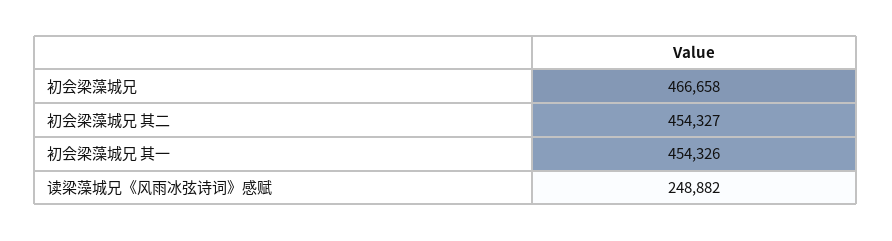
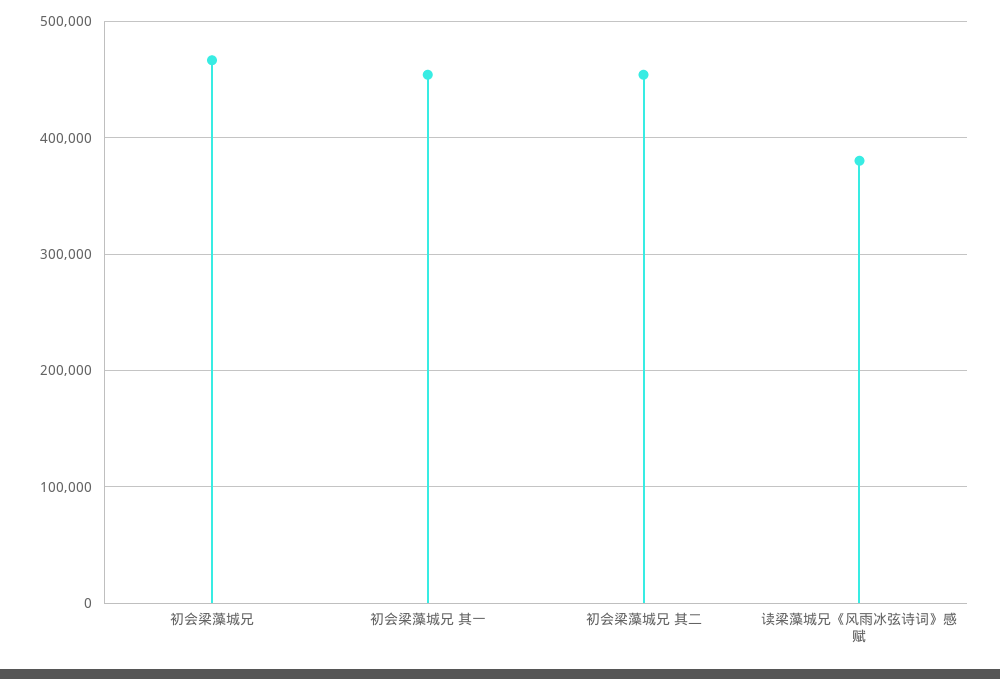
  {
    "初会梁藻城兄": 466658,
    "初会梁藻城兄 其二": 454327,
    "初会梁藻城兄 其一": 454326,
-   "读梁藻城兄《风雨冰弦诗词》感赋": 248882
+   "读梁藻城兄《风雨冰弦诗词》感赋": 380000
  }

